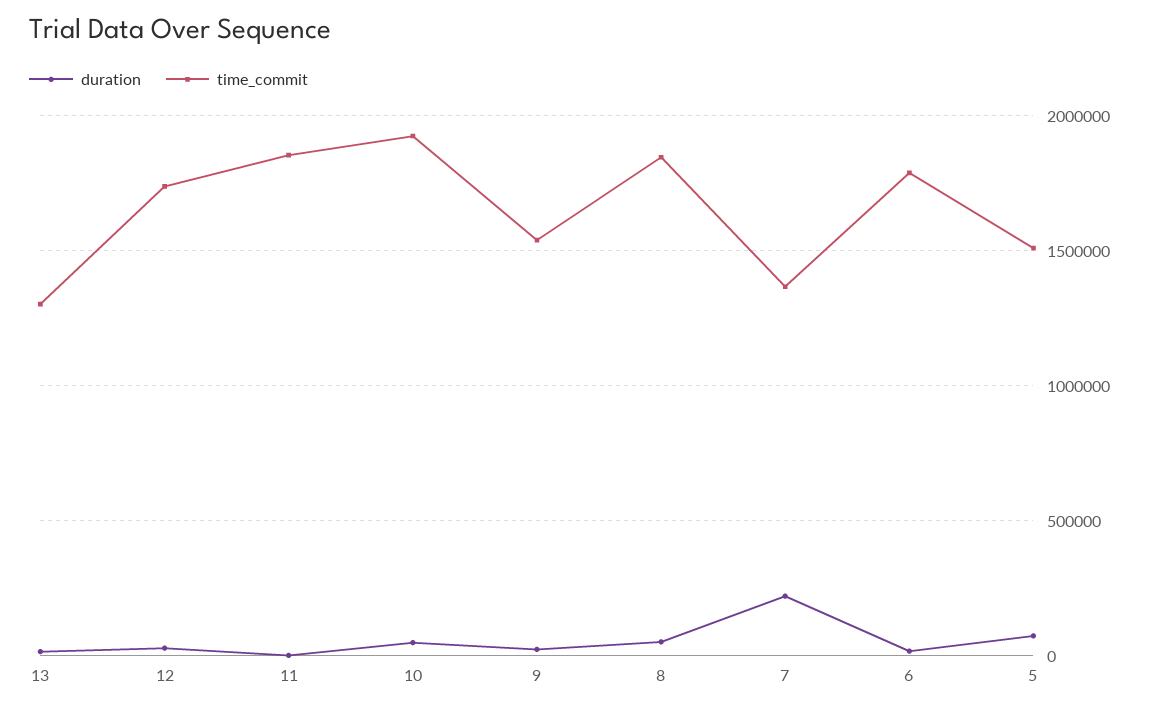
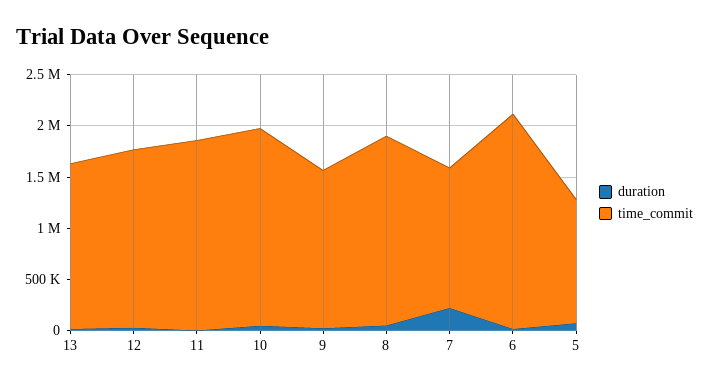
  {
    "duration": {
      "13": 0,
      "12": 50000,
      "11": 0,
      "10": 50000,
      "9": 0,
      "8": 50000,
      "7": 200000,
      "6": 0,
      "5": 50000
    },
    "time_commit": {
-     "13": 1300000,
+     "13": 1600000,
      "12": 1750000,
      "11": 1850000,
      "10": 1950000,
      "9": 1550000,
      "8": 1850000,
      "7": 1350000,
-     "6": 1800000,
+     "6": 2100000,
-     "5": 1500000
+     "5": 1200000
    }
  }

